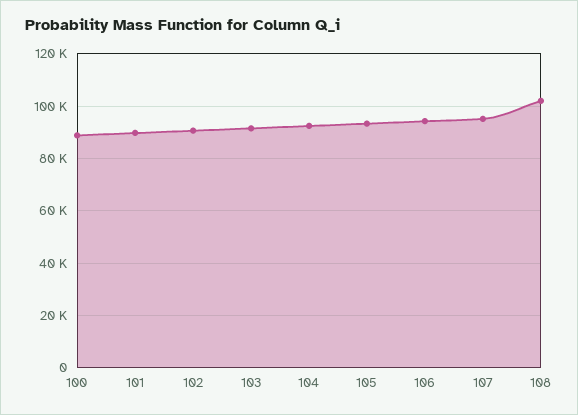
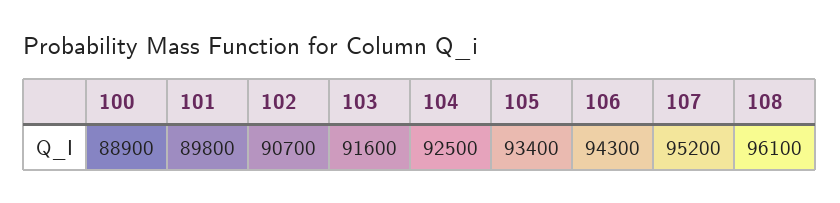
  {
    "100": 88900,
    "101": 89800,
    "102": 90700,
    "103": 91600,
    "104": 92500,
    "105": 93400,
    "106": 94300,
    "107": 95200,
-   "108": 102500
+   "108": 96100
  }

